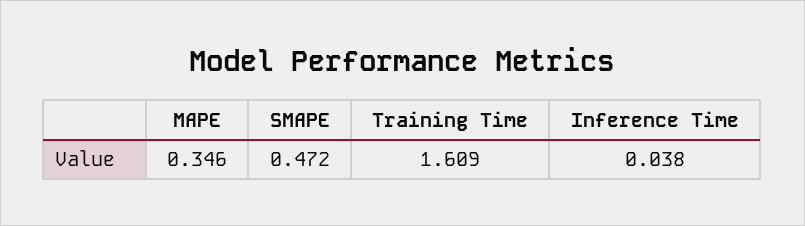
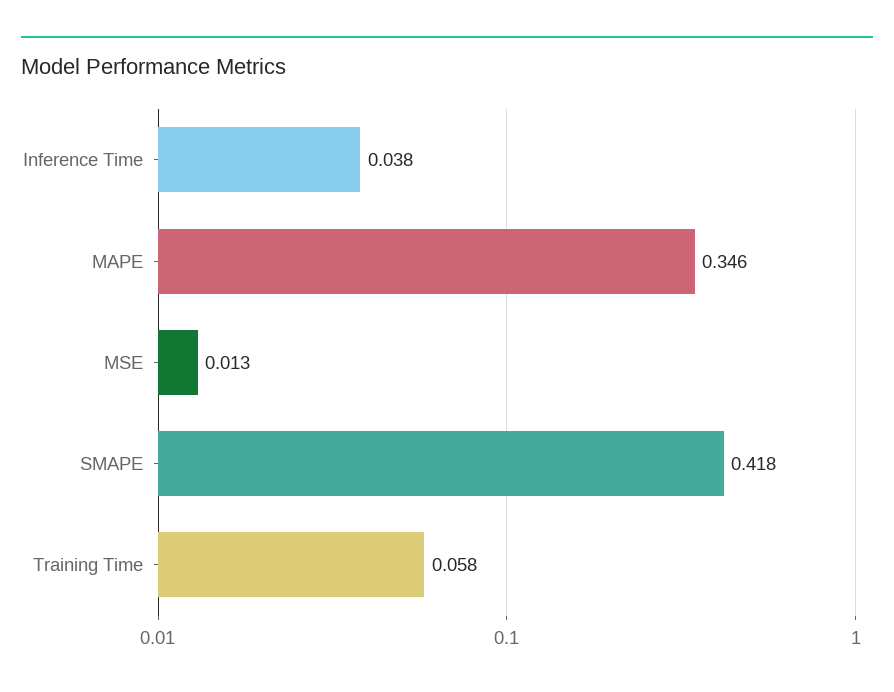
  {
    "MAPE": 0.346,
-   "SMAPE": 0.472,
+   "SMAPE": 0.418,
-   "Training Time": 1.609,
+   "Training Time": 0.058,
-   "Inference Time": 0.038
+   "Inference Time": 0.038,
+   "MSE": 0.013
  }

